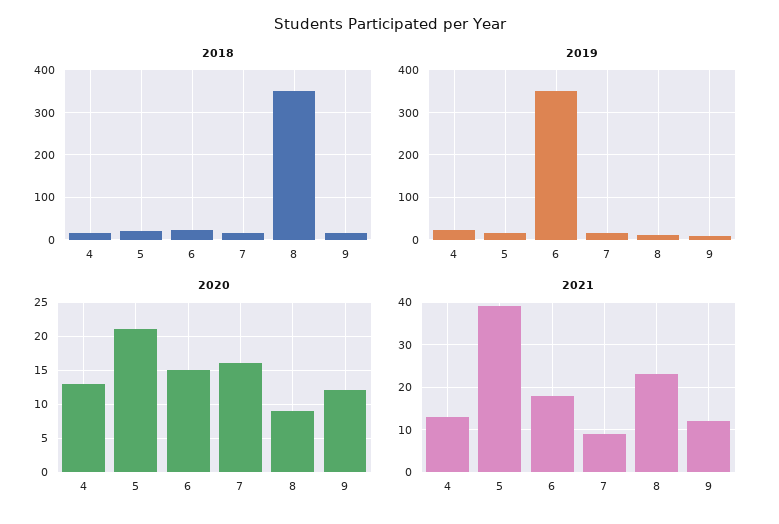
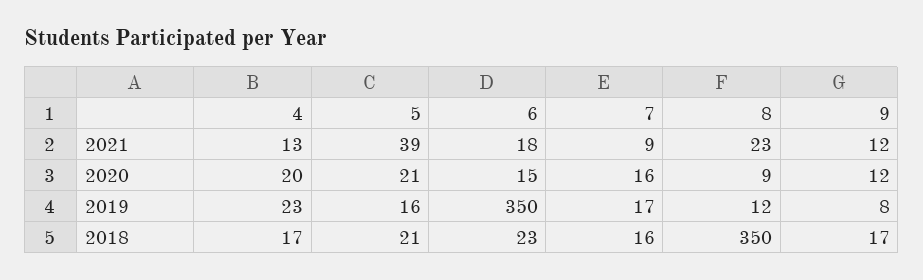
  {
    "2018": {
      "4": 17,
      "5": 21,
      "6": 23,
      "7": 16,
      "8": 350,
      "9": 17
    },
    "2019": {
      "4": 23,
      "5": 16,
      "6": 350,
      "7": 17,
      "8": 12,
      "9": 8
    },
    "2020": {
-     "4": 13,
+     "4": 20,
      "5": 21,
      "6": 15,
      "7": 16,
      "8": 9,
      "9": 12
    },
    "2021": {
      "4": 13,
      "5": 39,
      "6": 18,
      "7": 9,
      "8": 23,
      "9": 12
    }
  }

